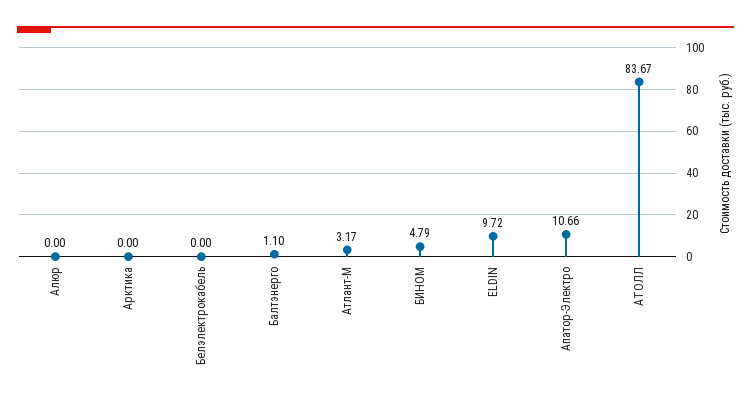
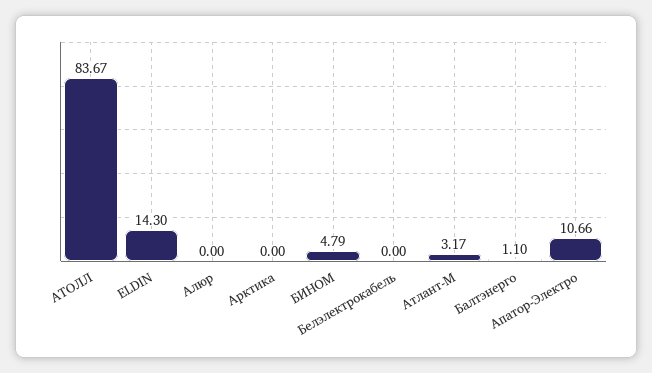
  {
    "Алюр": 0,
    "Арктика": 0,
    "Белэлектрокабель": 0,
    "Балтэнерго": 1.1,
    "Атлант-М": 3.17,
    "БИНОМ": 4.79,
-   "ELDIN": 9.72,
+   "ELDIN": 14.3,
    "Апатор-Электро": 10.66,
    "АТОЛЛ": 83.67
  }

